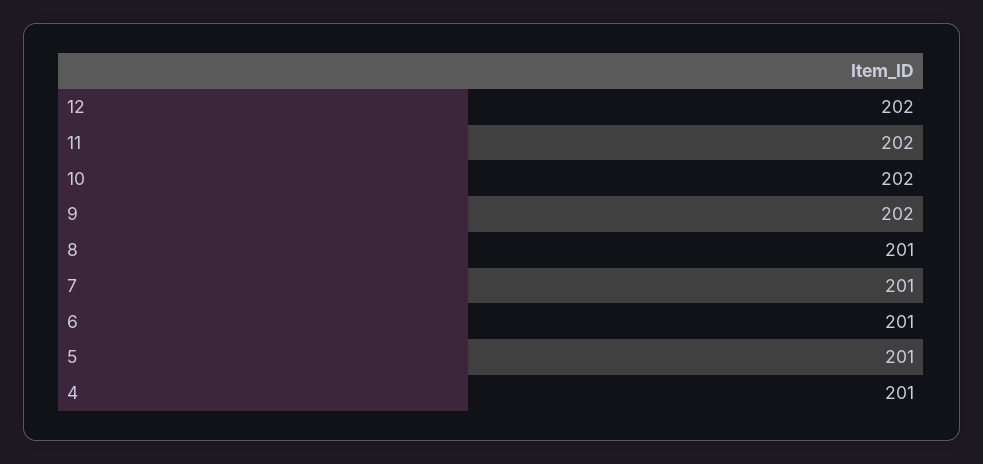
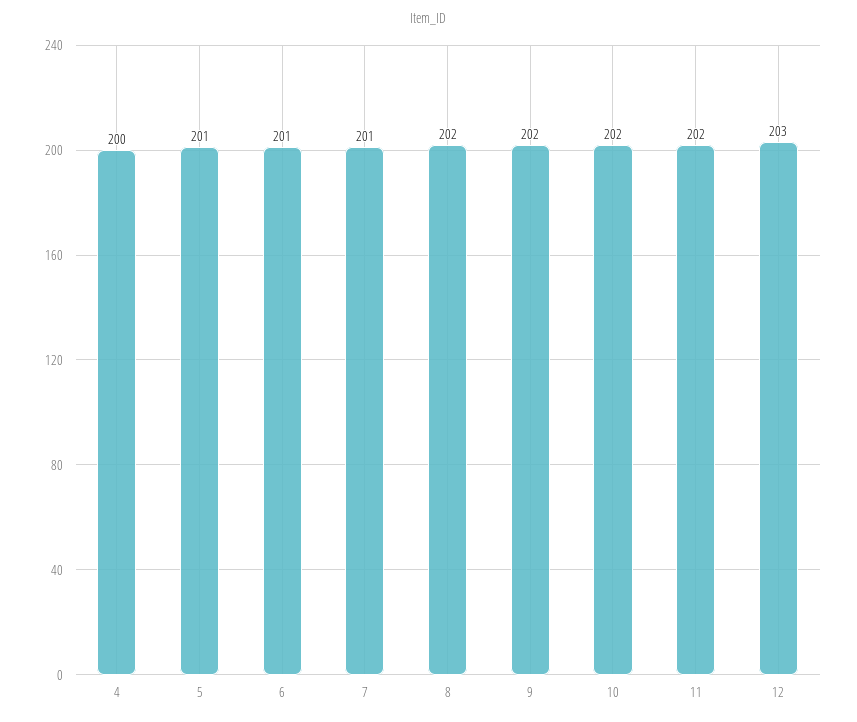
  {
-   "12": 202,
+   "12": 203,
    "11": 202,
    "10": 202,
    "9": 202,
-   "8": 201,
+   "8": 202,
    "7": 201,
    "6": 201,
    "5": 201,
-   "4": 201
+   "4": 200
  }

